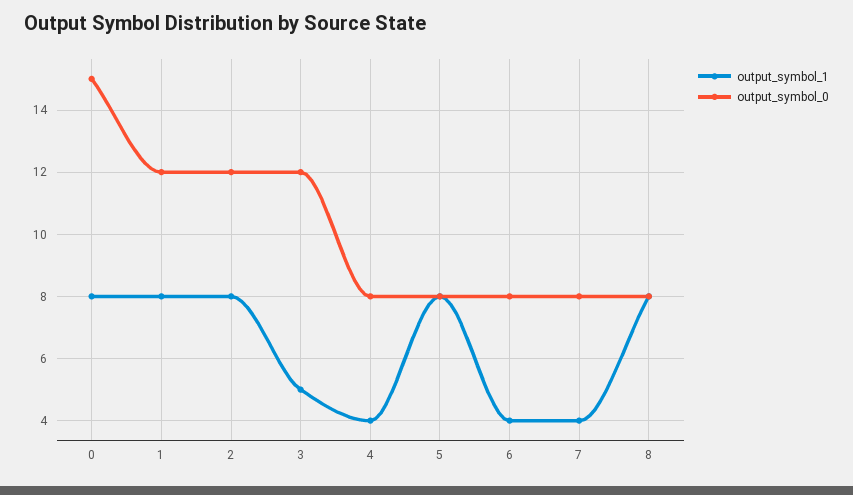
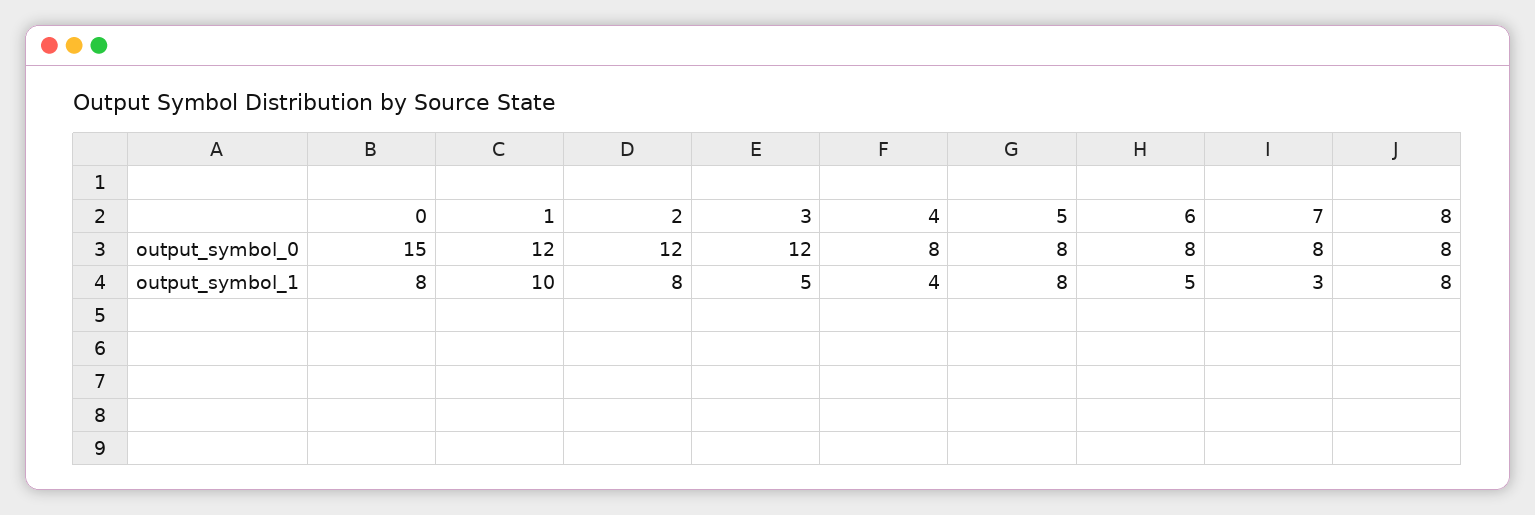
  {
    "output_symbol_1": {
      "0": 8,
-     "1": 8,
+     "1": 10,
      "2": 8,
      "3": 5,
      "4": 4,
      "5": 8,
-     "6": 4,
+     "6": 5,
-     "7": 4,
+     "7": 3,
      "8": 8
    },
    "output_symbol_0": {
      "0": 15,
      "1": 12,
      "2": 12,
      "3": 12,
      "4": 8,
      "5": 8,
      "6": 8,
      "7": 8,
      "8": 8
    }
  }

